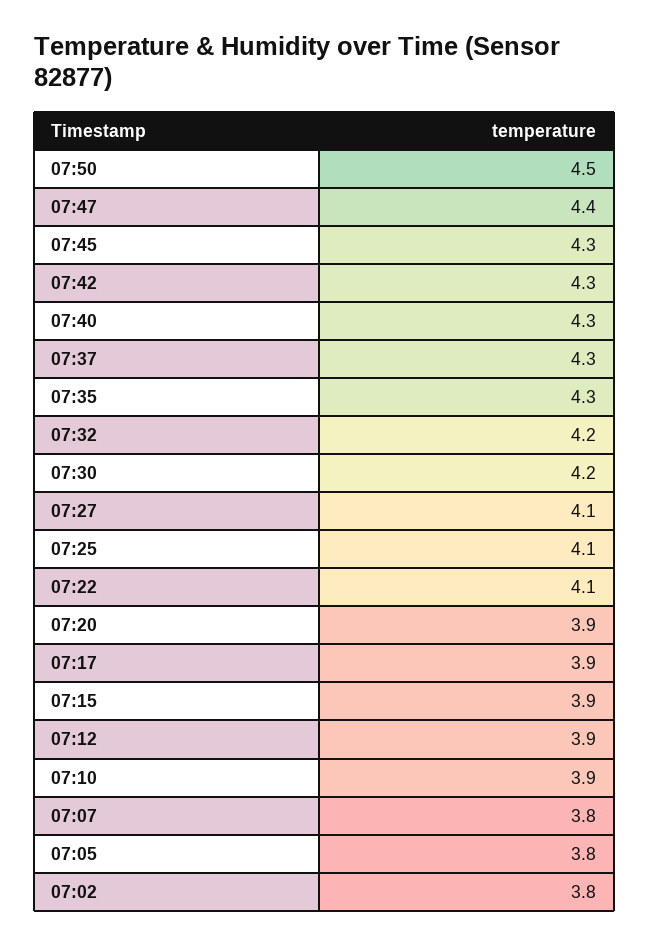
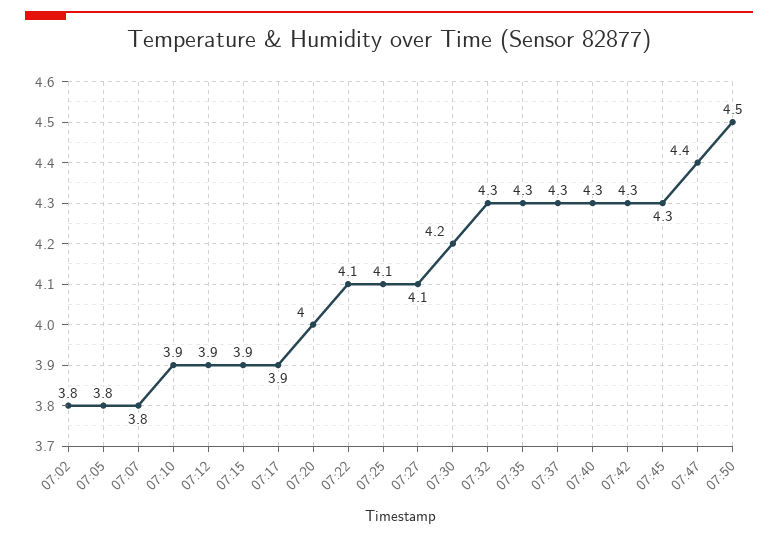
  {
    "07:50": 4.5,
    "07:47": 4.4,
    "07:45": 4.3,
    "07:42": 4.3,
    "07:40": 4.3,
    "07:37": 4.3,
    "07:35": 4.3,
-   "07:32": 4.2,
+   "07:32": 4.3,
    "07:30": 4.2,
    "07:27": 4.1,
    "07:25": 4.1,
    "07:22": 4.1,
-   "07:20": 3.9,
+   "07:20": 4,
    "07:17": 3.9,
    "07:15": 3.9,
    "07:12": 3.9,
    "07:10": 3.9,
    "07:07": 3.8,
    "07:05": 3.8,
    "07:02": 3.8
  }

